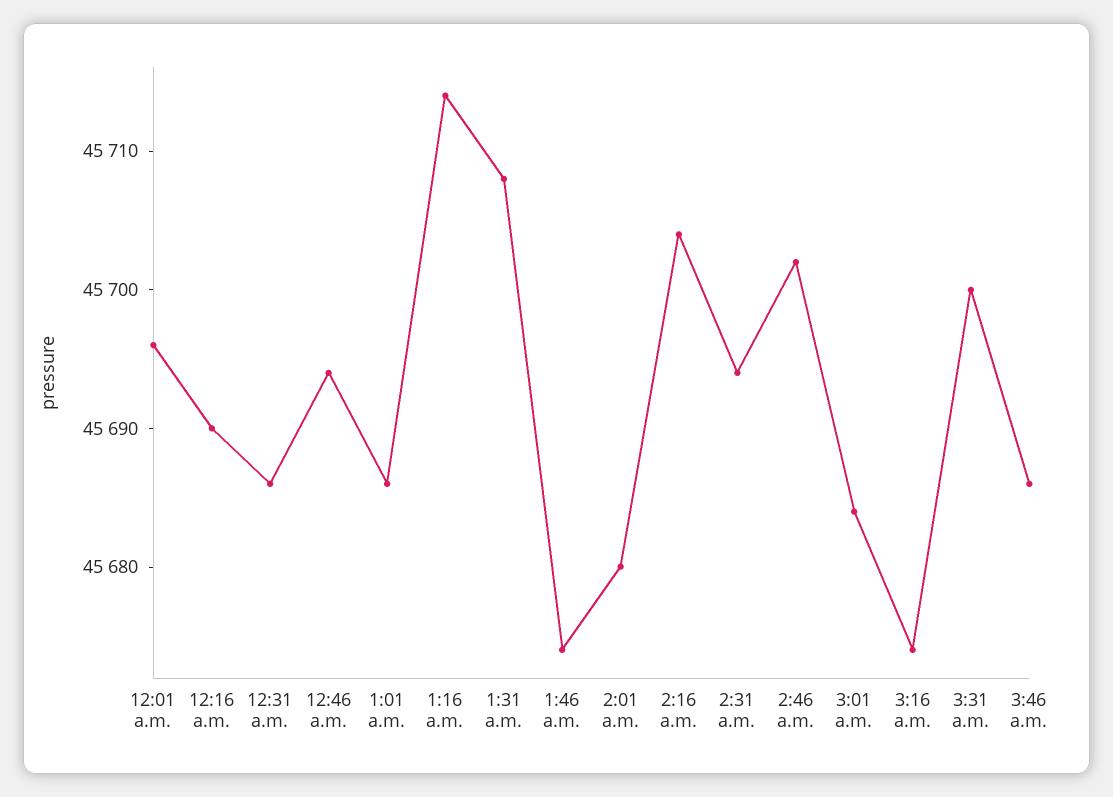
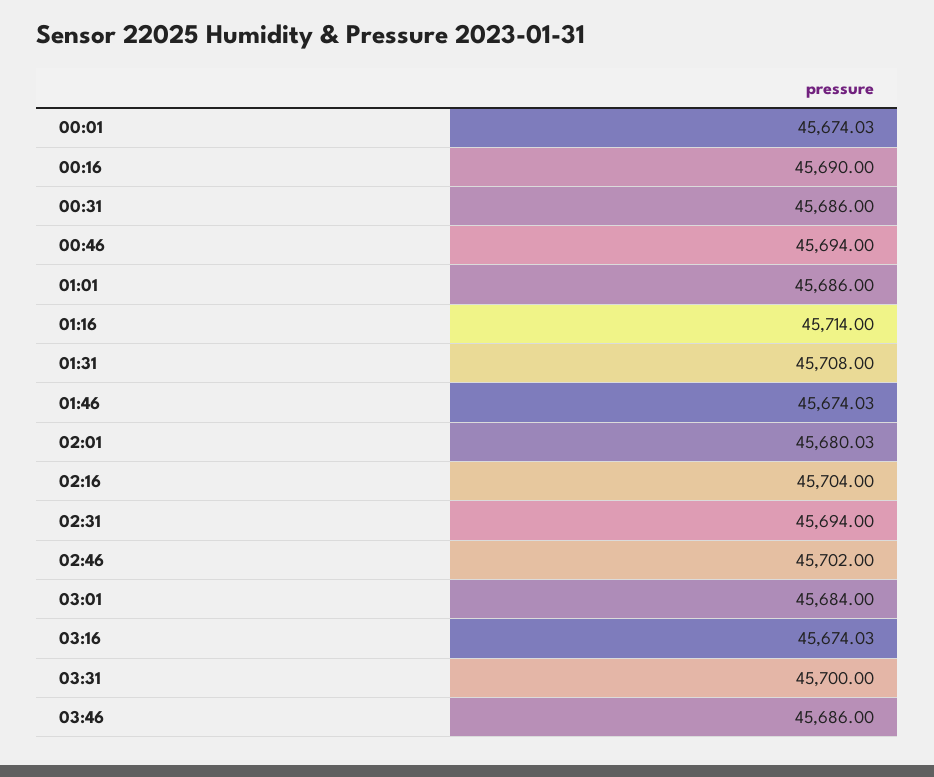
  {
-   "12:01 a.m.": 45696,
+   "12:01 a.m.": 45674.03,
    "12:16 a.m.": 45690,
    "12:31 a.m.": 45686,
    "12:46 a.m.": 45694,
    "1:01 a.m.": 45686,
    "1:16 a.m.": 45714,
    "1:31 a.m.": 45708,
    "1:46 a.m.": 45674.03,
    "2:01 a.m.": 45680.03,
    "2:16 a.m.": 45704,
    "2:31 a.m.": 45694,
    "2:46 a.m.": 45702,
    "3:01 a.m.": 45684,
    "3:16 a.m.": 45674.03,
    "3:31 a.m.": 45700,
    "3:46 a.m.": 45686
  }

